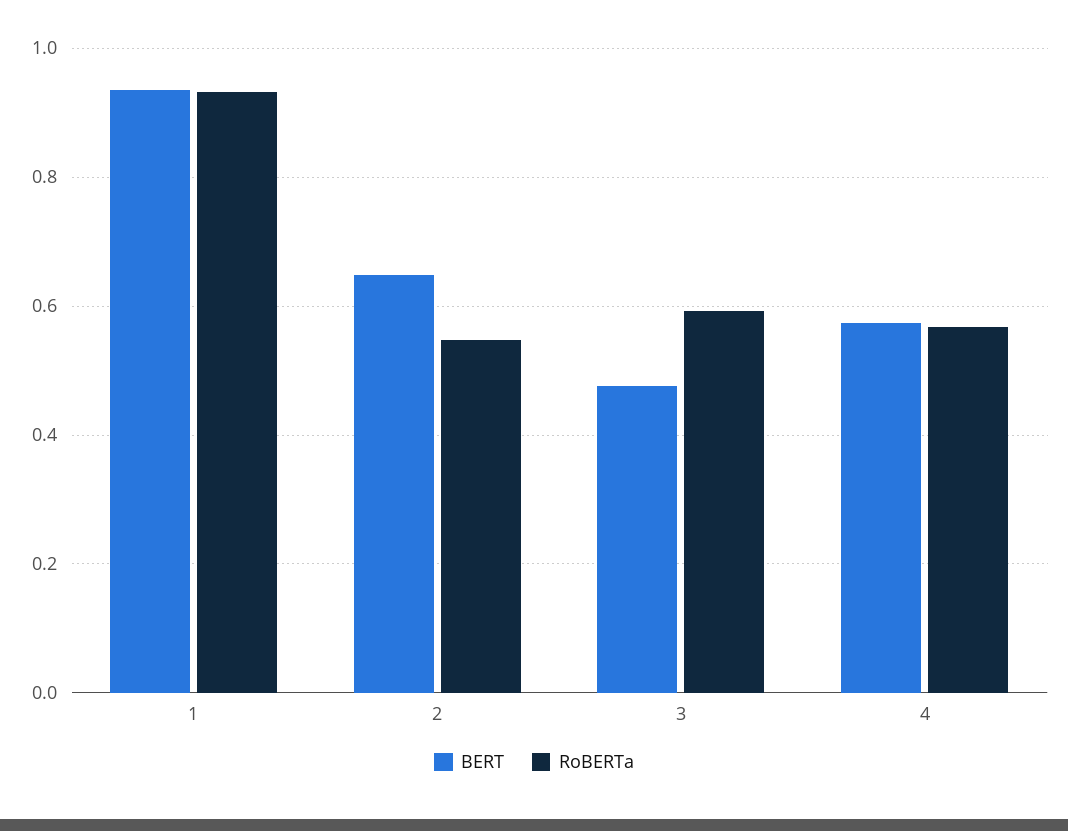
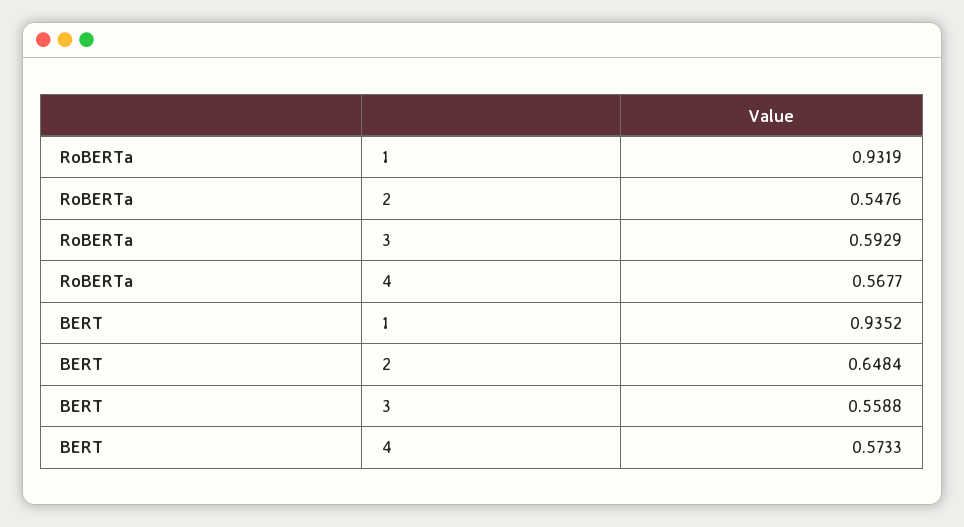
  {
    "BERT": {
      "1": 0.9352,
      "2": 0.6484,
-     "3": 0.48,
+     "3": 0.5588,
      "4": 0.5733
    },
    "RoBERTa": {
      "1": 0.9319,
      "2": 0.5476,
      "3": 0.5929,
      "4": 0.5677
    }
  }

